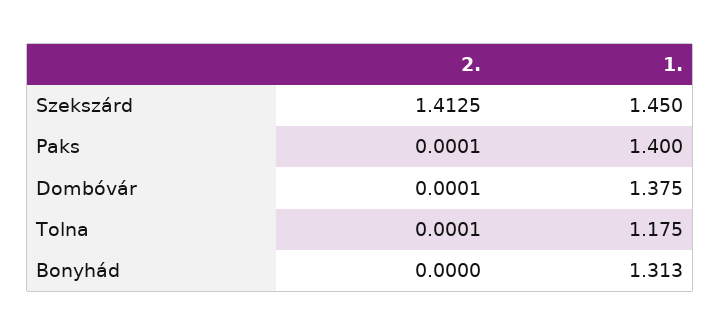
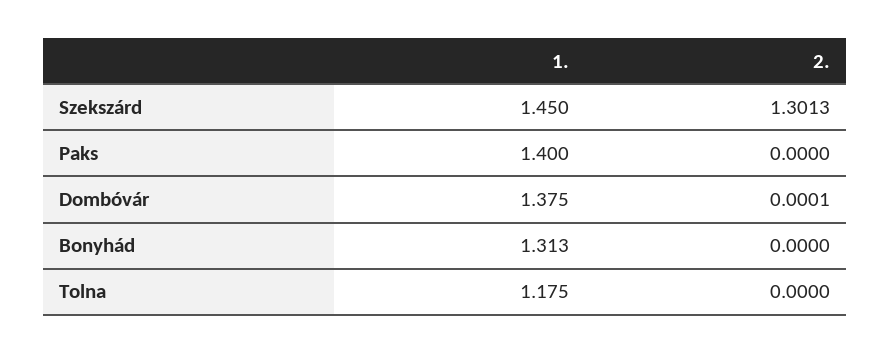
  {
    "2.": {
-     "Szekszárd": 1.4125,
+     "Szekszárd": 1.3013,
-     "Paks": 0.0001,
+     "Paks": 0,
      "Dombóvár": 0.0001,
-     "Tolna": 0.0001,
+     "Tolna": 0,
      "Bonyhád": 0
    },
    "1.": {
      "Szekszárd": 1.45,
      "Paks": 1.4,
      "Dombóvár": 1.375,
      "Tolna": 1.175,
      "Bonyhád": 1.313
    }
  }

